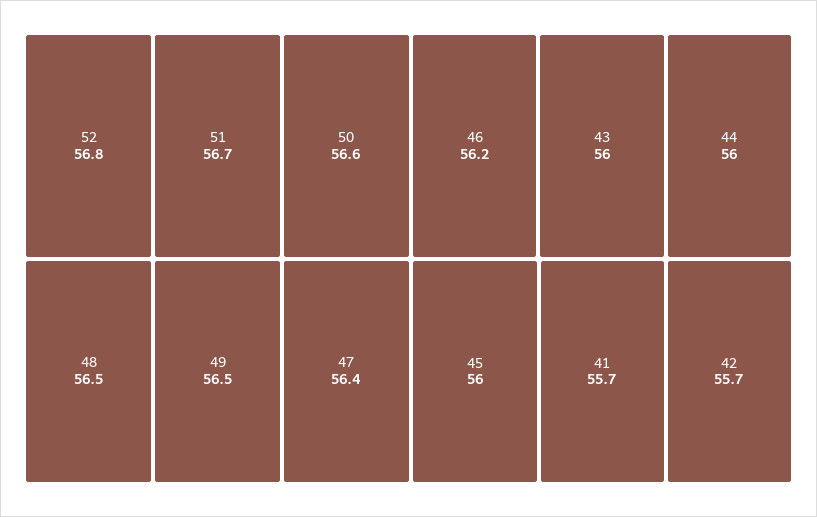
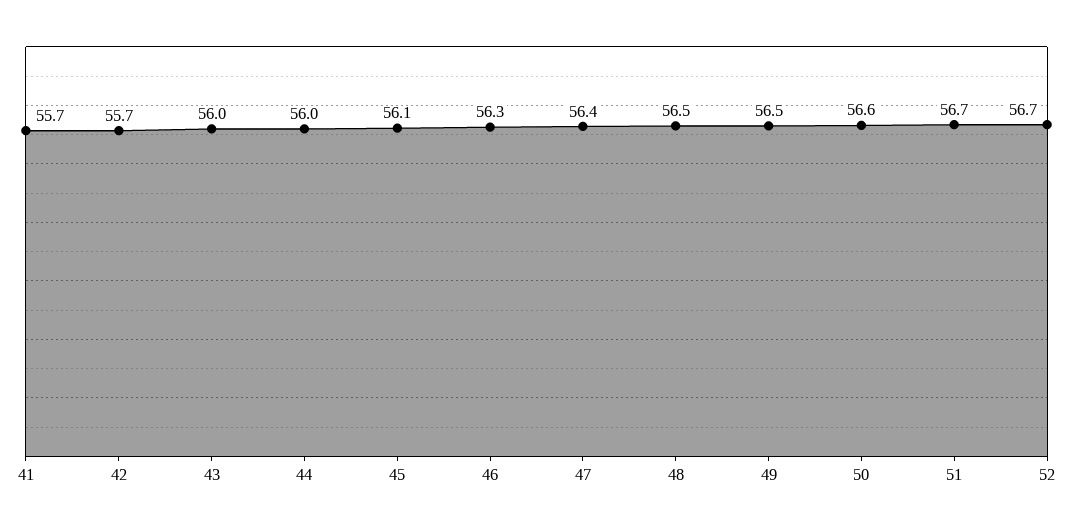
  {
-   "52": 56.8,
+   "52": 56.7,
    "51": 56.7,
    "50": 56.6,
    "48": 56.5,
    "49": 56.5,
    "47": 56.4,
-   "46": 56.2,
+   "46": 56.3,
    "43": 56,
    "44": 56,
-   "45": 56,
+   "45": 56.1,
    "41": 55.7,
    "42": 55.7
  }

